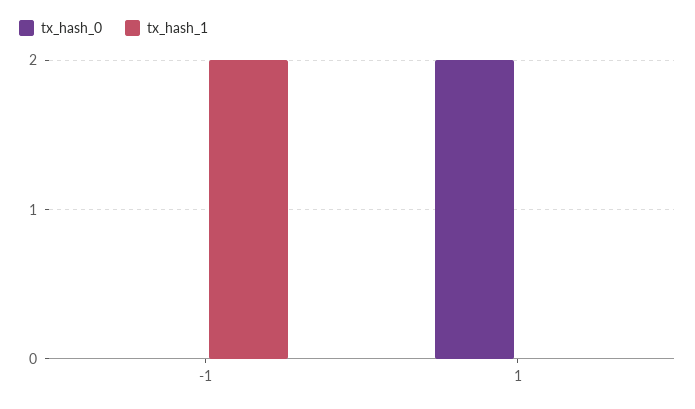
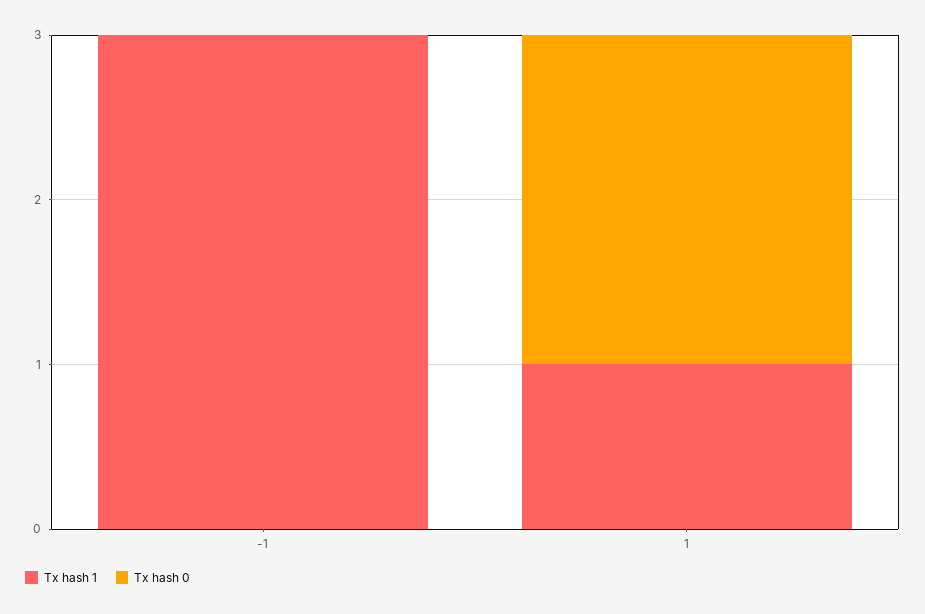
  {
    "tx_hash_0": {
      "-1": 0,
      "1": 2
    },
    "tx_hash_1": {
-     "-1": 2,
+     "-1": 3,
-     "1": 0
+     "1": 1
    }
  }

